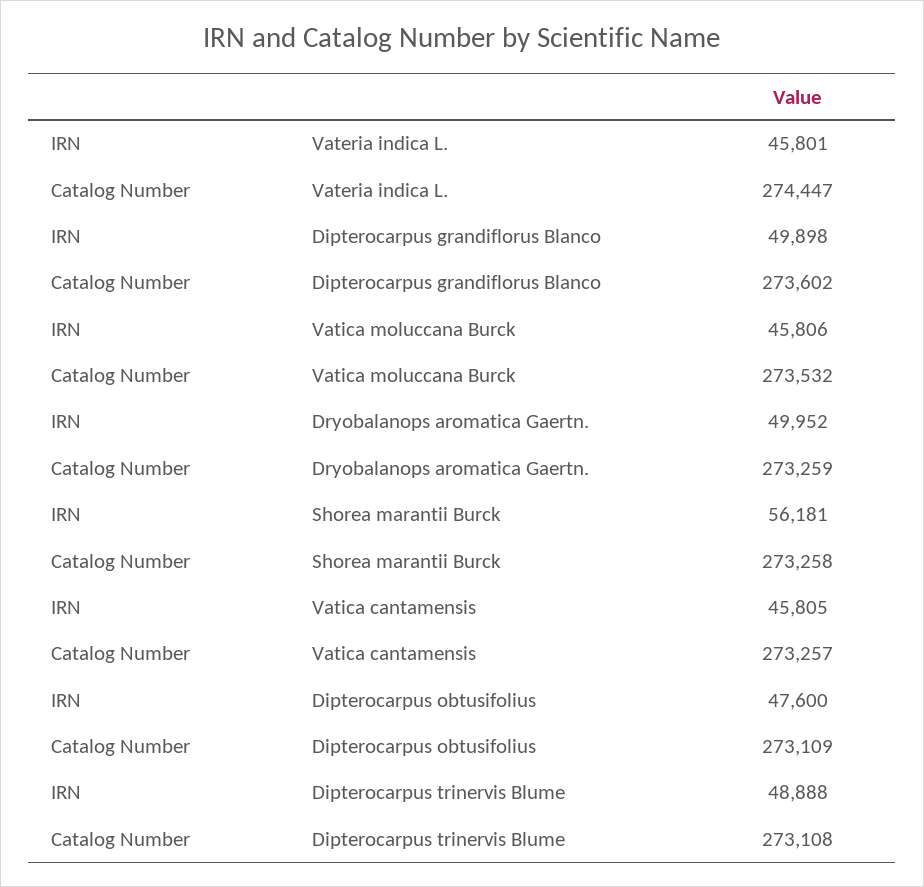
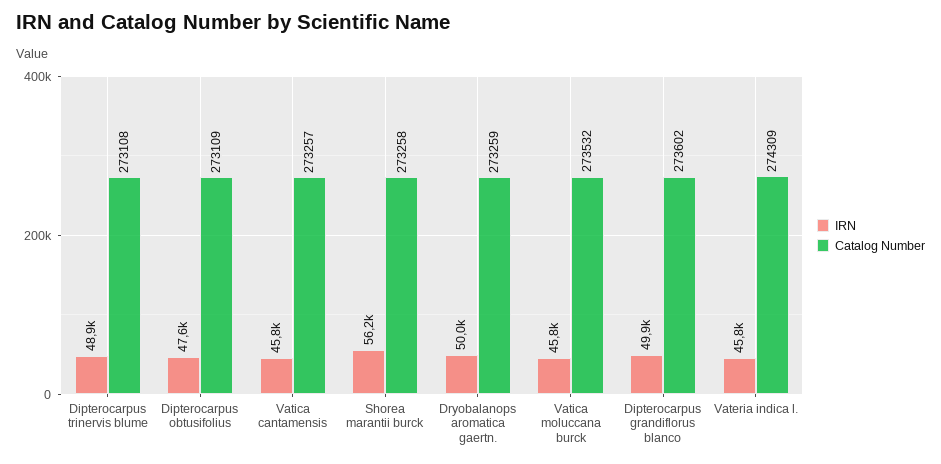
  {
    "IRN": {
      "Vateria indica L.": 45801,
      "Dipterocarpus grandiflorus Blanco": 49898,
      "Vatica moluccana Burck": 45806,
      "Dryobalanops aromatica Gaertn.": 49952,
      "Shorea marantii Burck": 56181,
      "Vatica cantamensis": 45805,
      "Dipterocarpus obtusifolius": 47600,
      "Dipterocarpus trinervis Blume": 48888
    },
    "Catalog Number": {
-     "Vateria indica L.": 274447,
+     "Vateria indica L.": 274309,
      "Dipterocarpus grandiflorus Blanco": 273602,
      "Vatica moluccana Burck": 273532,
      "Dryobalanops aromatica Gaertn.": 273259,
      "Shorea marantii Burck": 273258,
      "Vatica cantamensis": 273257,
      "Dipterocarpus obtusifolius": 273109,
      "Dipterocarpus trinervis Blume": 273108
    }
  }

